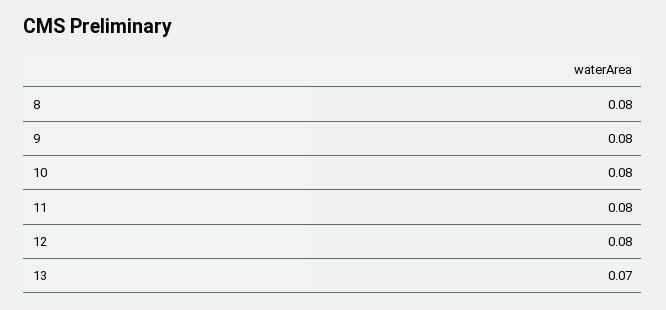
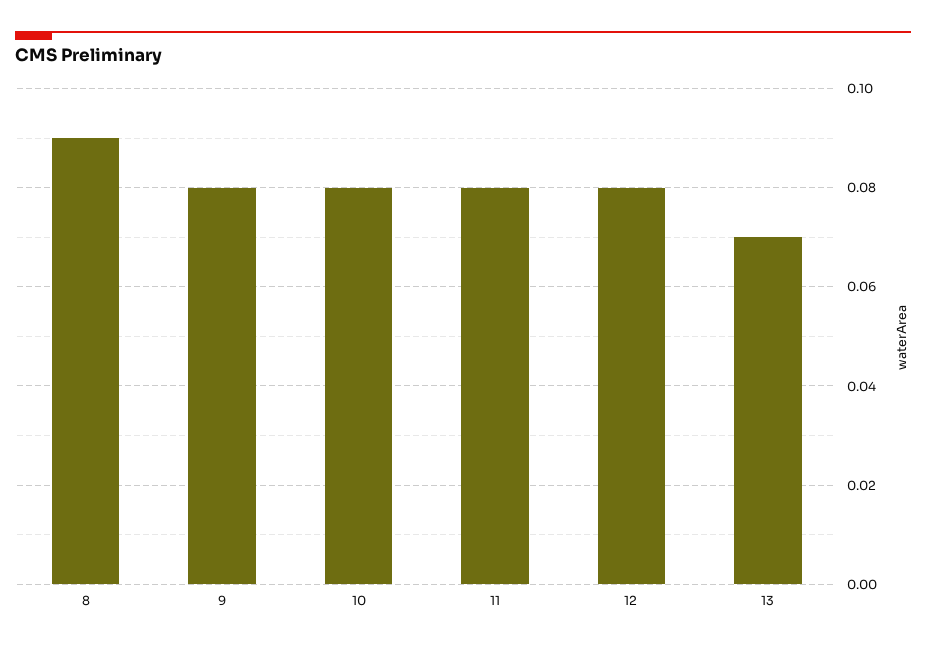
  {
-   "8": 0.08,
+   "8": 0.09,
    "9": 0.08,
    "10": 0.08,
    "11": 0.08,
    "12": 0.08,
    "13": 0.07
  }

